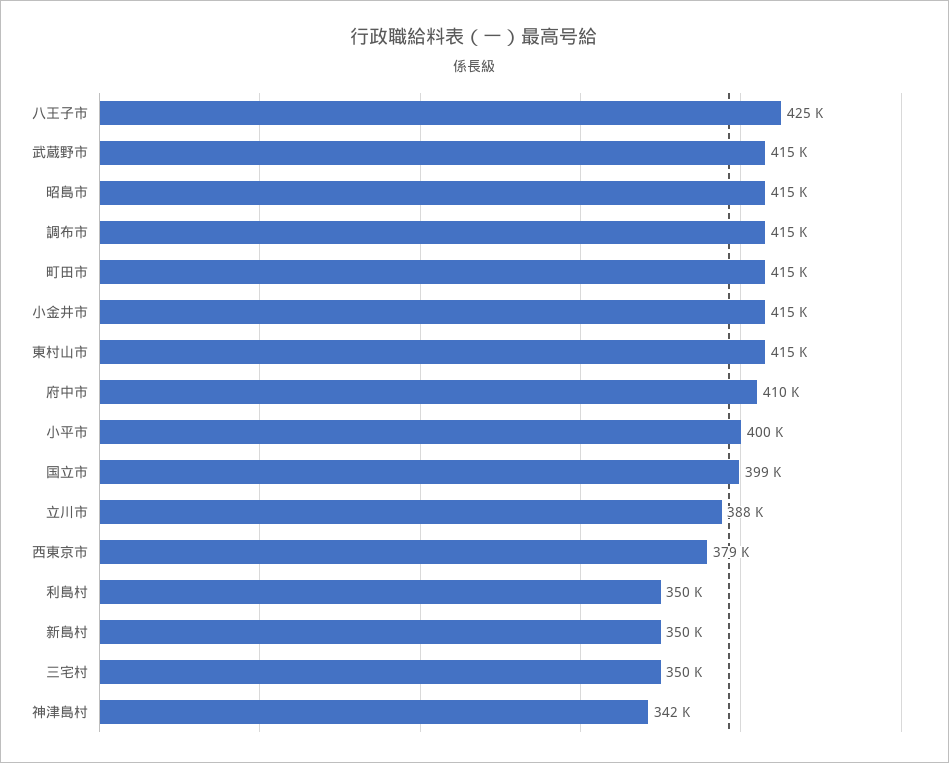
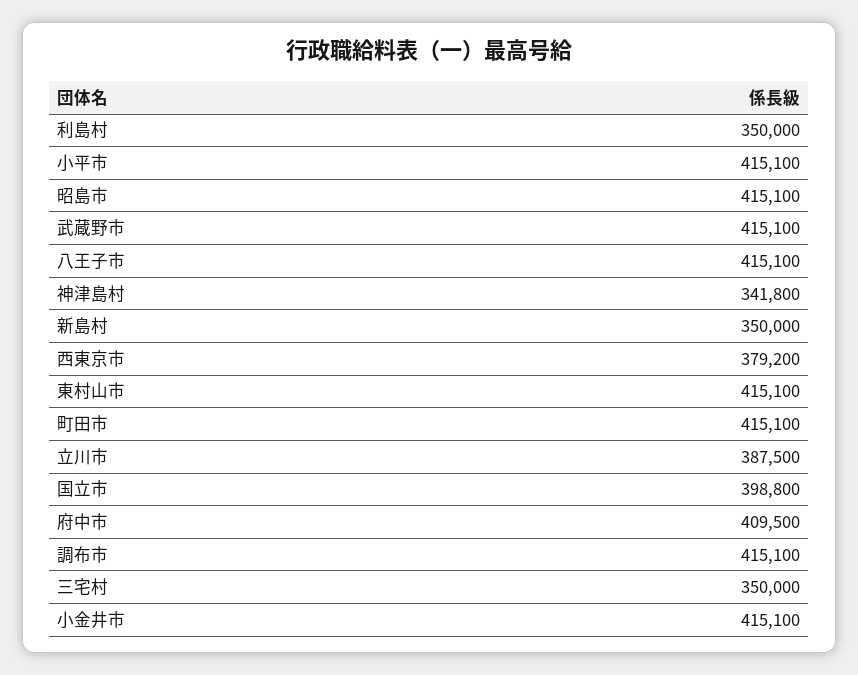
  {
-   "八王子市": 425000,
+   "八王子市": 415100,
    "武蔵野市": 415100,
    "昭島市": 415100,
    "調布市": 415100,
    "町田市": 415100,
    "小金井市": 415100,
    "東村山市": 415100,
    "府中市": 409500,
-   "小平市": 400000,
+   "小平市": 415100,
    "国立市": 398800,
    "立川市": 387500,
    "西東京市": 379200,
    "利島村": 350000,
    "新島村": 350000,
    "三宅村": 350000,
    "神津島村": 341800
  }

